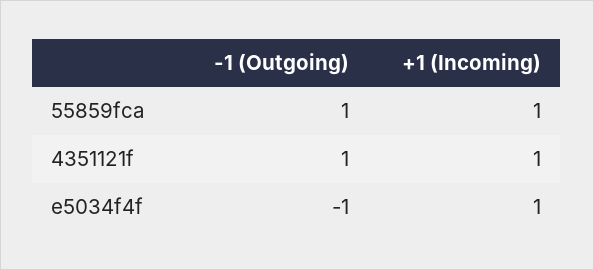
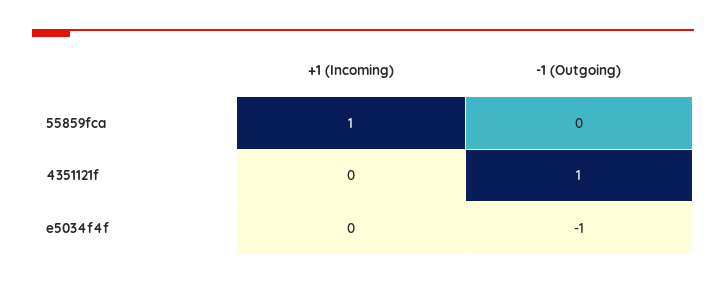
  {
    "-1 (Outgoing)": {
-     "55859fca": 1,
+     "55859fca": 0,
      "4351121f": 1,
      "e5034f4f": -1
    },
    "+1 (Incoming)": {
      "55859fca": 1,
-     "4351121f": 1,
+     "4351121f": 0,
-     "e5034f4f": 1
+     "e5034f4f": 0
    }
  }

